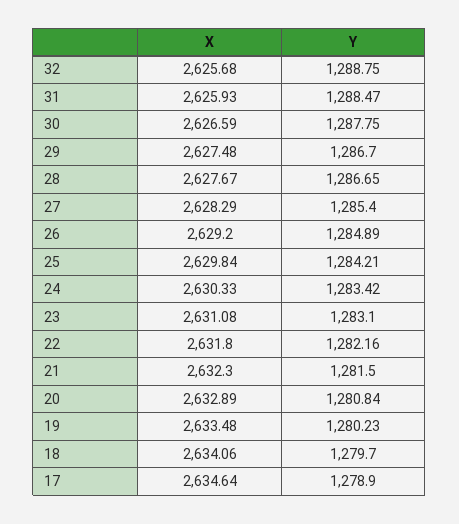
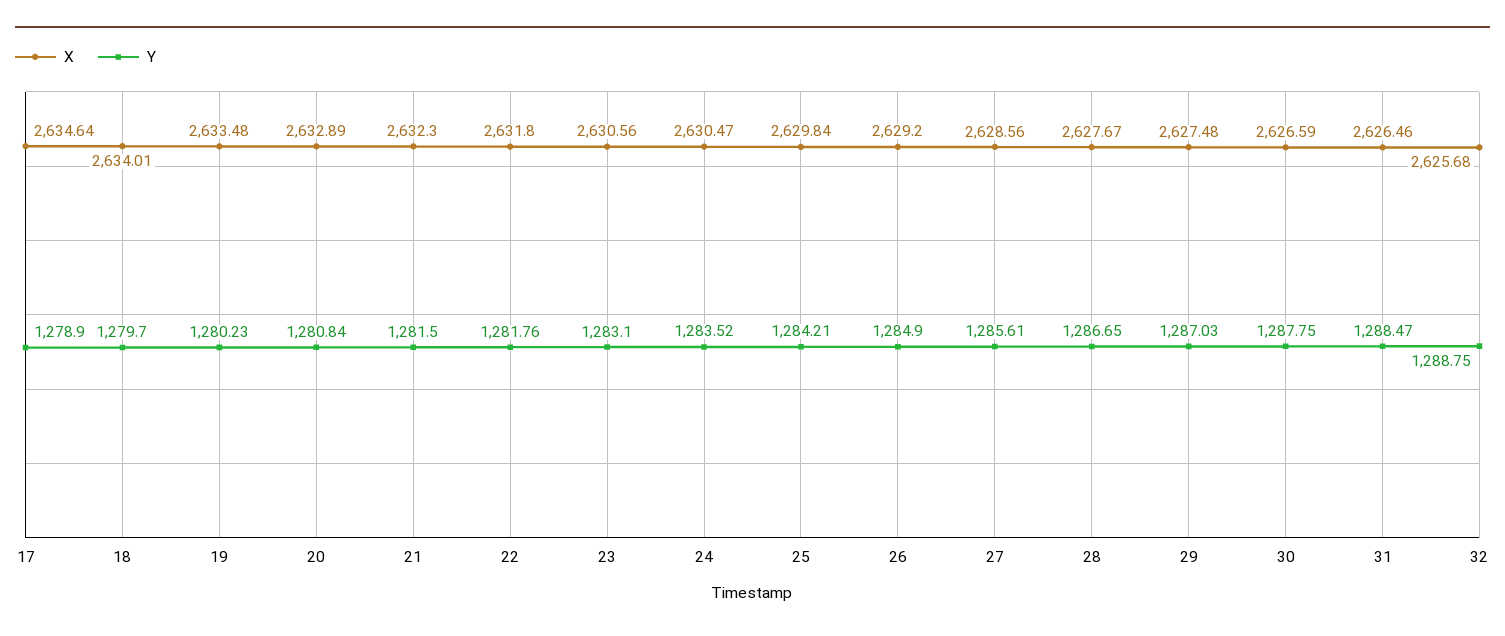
  {
    "X": {
      "32": 2625.68,
-     "31": 2625.93,
+     "31": 2626.46,
      "30": 2626.59,
      "29": 2627.48,
      "28": 2627.67,
-     "27": 2628.29,
+     "27": 2628.56,
      "26": 2629.2,
      "25": 2629.84,
-     "24": 2630.33,
+     "24": 2630.47,
-     "23": 2631.08,
+     "23": 2630.56,
      "22": 2631.8,
      "21": 2632.3,
      "20": 2632.89,
      "19": 2633.48,
-     "18": 2634.06,
+     "18": 2634.01,
      "17": 2634.64
    },
    "Y": {
      "32": 1288.75,
      "31": 1288.47,
      "30": 1287.75,
-     "29": 1286.7,
+     "29": 1287.03,
      "28": 1286.65,
-     "27": 1285.4,
+     "27": 1285.61,
-     "26": 1284.89,
+     "26": 1284.9,
      "25": 1284.21,
-     "24": 1283.42,
+     "24": 1283.52,
      "23": 1283.1,
-     "22": 1282.16,
+     "22": 1281.76,
      "21": 1281.5,
      "20": 1280.84,
      "19": 1280.23,
      "18": 1279.7,
      "17": 1278.9
    }
  }

